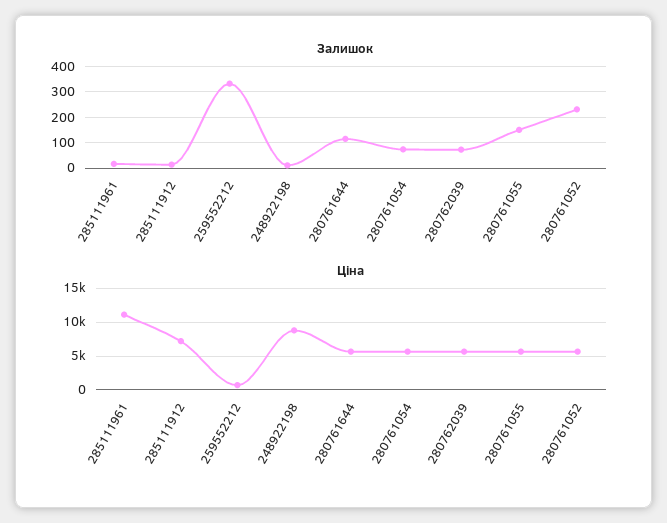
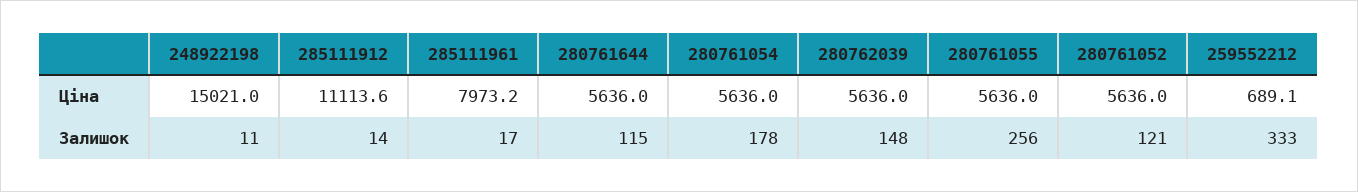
  {
    "Залишок": {
      "285111961": 17,
      "285111912": 14,
      "259552212": 333,
      "248922198": 11,
      "280761644": 115,
-     "280761054": 75,
+     "280761054": 178,
-     "280762039": 75,
+     "280762039": 148,
-     "280761055": 150,
+     "280761055": 256,
-     "280761052": 225
+     "280761052": 121
    },
    "Ціна": {
-     "285111961": 11000,
+     "285111961": 7973.2,
-     "285111912": 7000,
+     "285111912": 11113.6,
      "259552212": 689.1,
-     "248922198": 9000,
+     "248922198": 15021,
      "280761644": 5636,
      "280761054": 5636,
      "280762039": 5636,
      "280761055": 5636,
      "280761052": 5636
    }
  }

